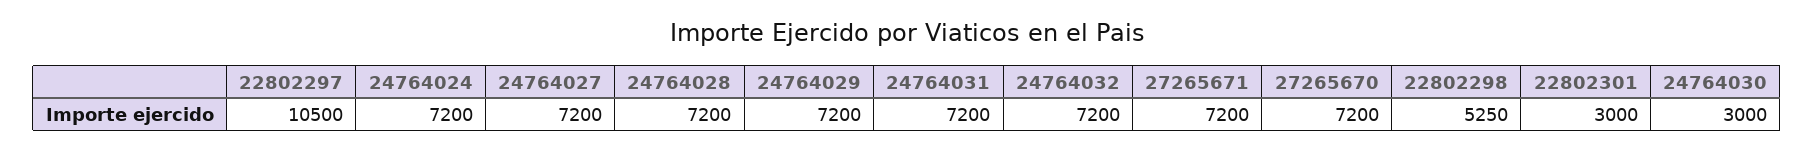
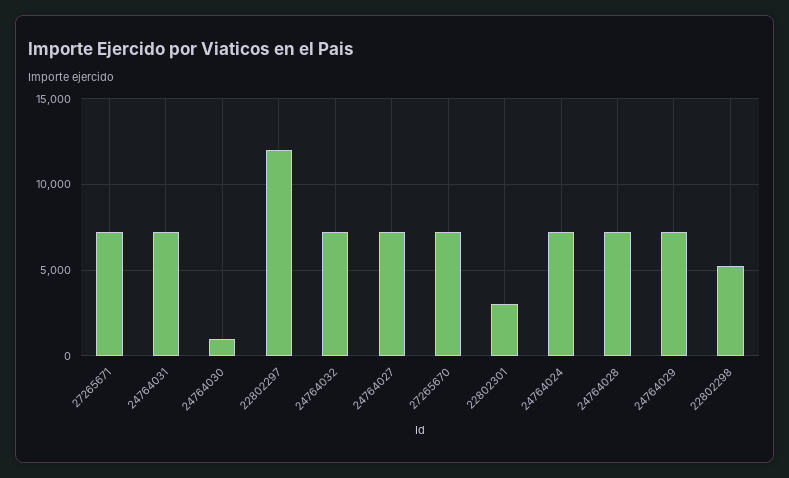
  {
-   "22802297": 10500,
+   "22802297": 12000,
    "24764024": 7200,
    "24764027": 7200,
    "24764028": 7200,
    "24764029": 7200,
    "24764031": 7200,
    "24764032": 7200,
    "27265671": 7200,
    "27265670": 7200,
    "22802298": 5250,
    "22802301": 3000,
-   "24764030": 3000
+   "24764030": 1000
  }

